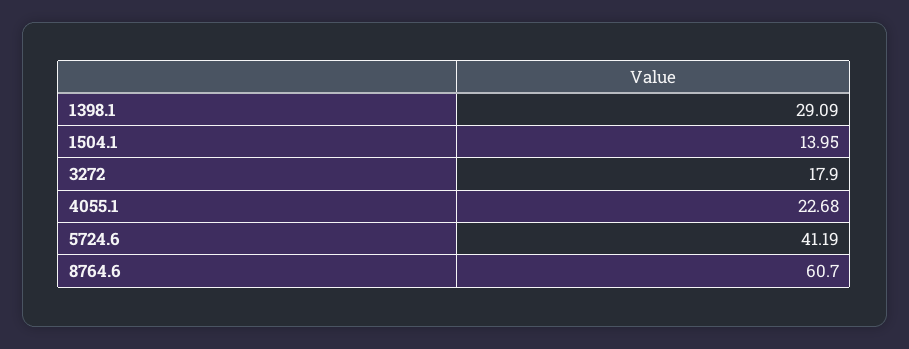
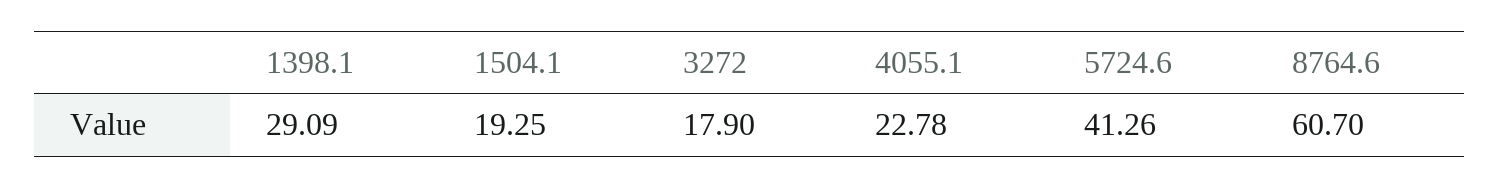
  {
    "1398.1": 29.09,
-   "1504.1": 13.95,
+   "1504.1": 19.25,
    "3272": 17.9,
-   "4055.1": 22.68,
+   "4055.1": 22.78,
-   "5724.6": 41.19,
+   "5724.6": 41.26,
    "8764.6": 60.7
  }

